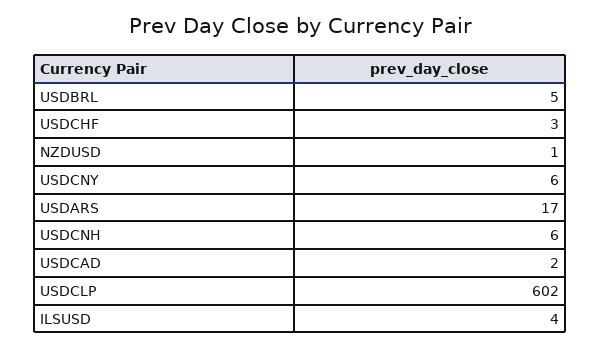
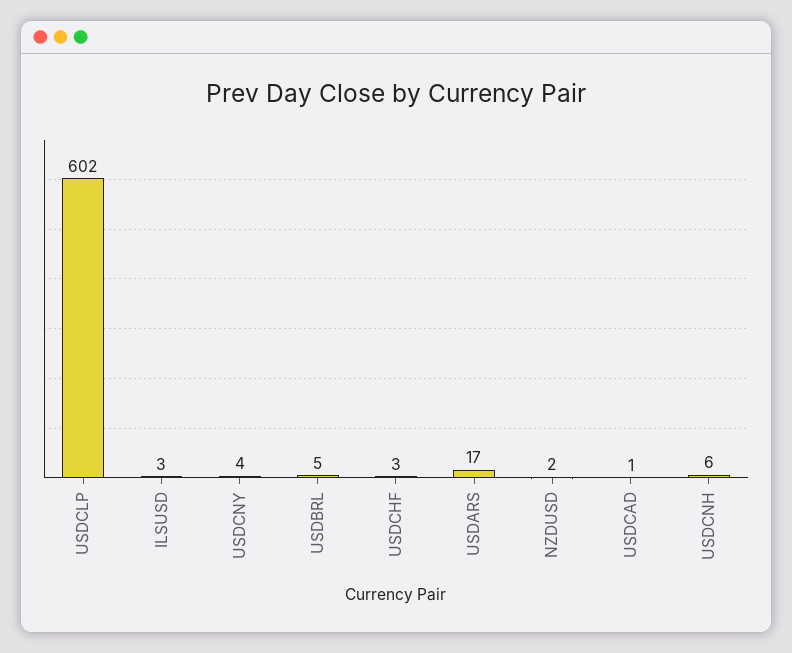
  {
    "USDBRL": 5,
    "USDCHF": 3,
-   "NZDUSD": 1,
+   "NZDUSD": 2,
-   "USDCNY": 6,
+   "USDCNY": 4,
    "USDARS": 17,
    "USDCNH": 6,
-   "USDCAD": 2,
+   "USDCAD": 1,
    "USDCLP": 602,
-   "ILSUSD": 4
+   "ILSUSD": 3
  }

